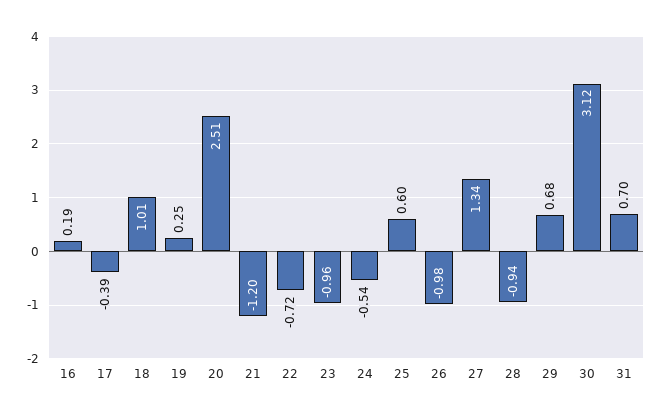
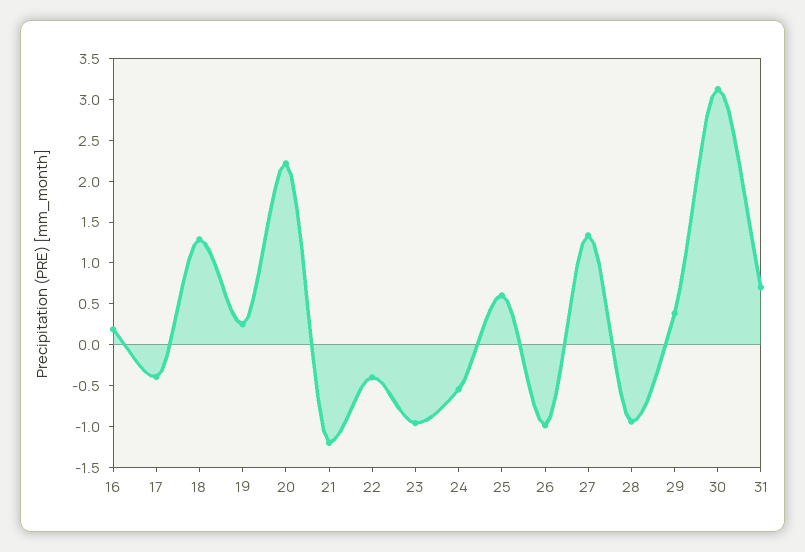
  {
    "16": 0.19,
    "17": -0.39,
-   "18": 1.01,
+   "18": 1.3,
    "19": 0.25,
-   "20": 2.51,
+   "20": 2.2,
    "21": -1.2,
-   "22": -0.72,
+   "22": -0.4,
    "23": -0.96,
    "24": -0.54,
    "25": 0.6,
    "26": -0.98,
    "27": 1.34,
    "28": -0.94,
-   "29": 0.68,
+   "29": 0.4,
    "30": 3.12,
    "31": 0.7
  }

